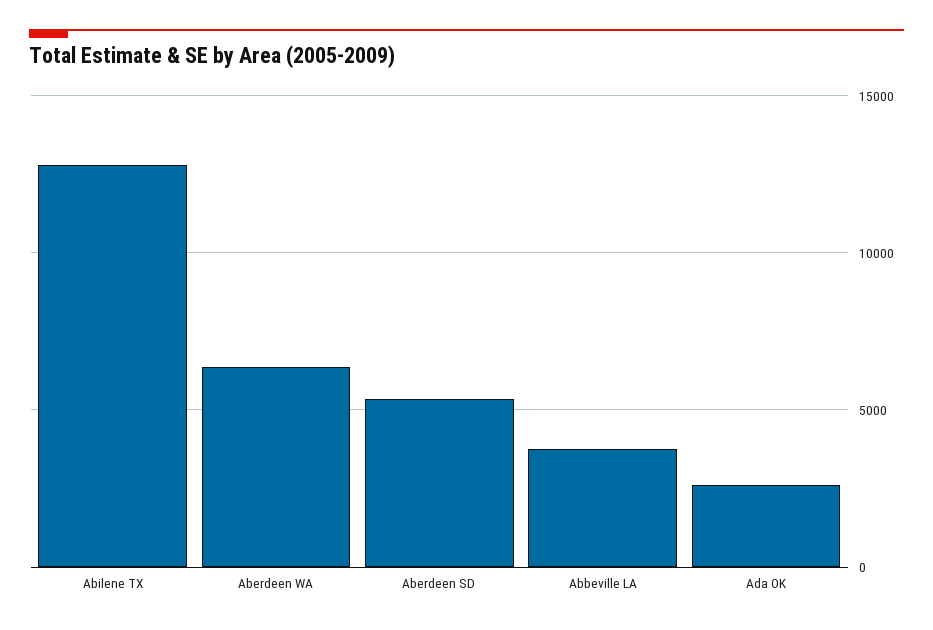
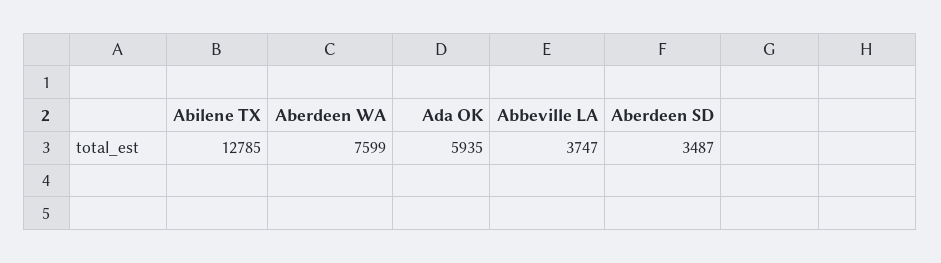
  {
    "Abilene TX": 12785,
-   "Aberdeen WA": 6500,
+   "Aberdeen WA": 7599,
-   "Aberdeen SD": 5500,
+   "Aberdeen SD": 3487,
    "Abbeville LA": 3747,
-   "Ada OK": 2500
+   "Ada OK": 5935
  }

